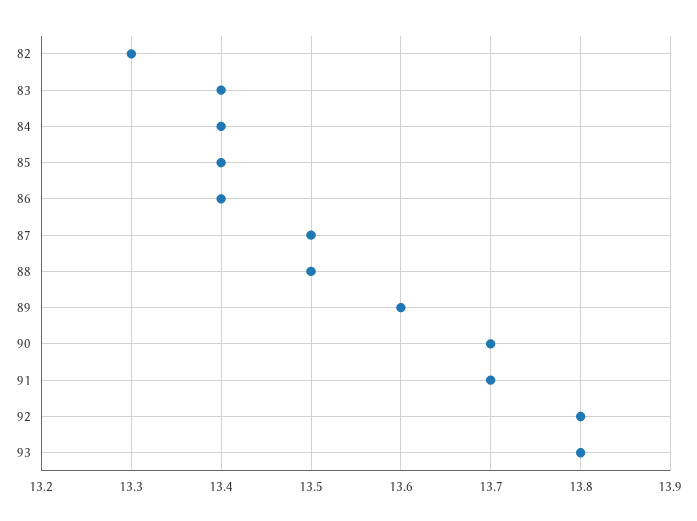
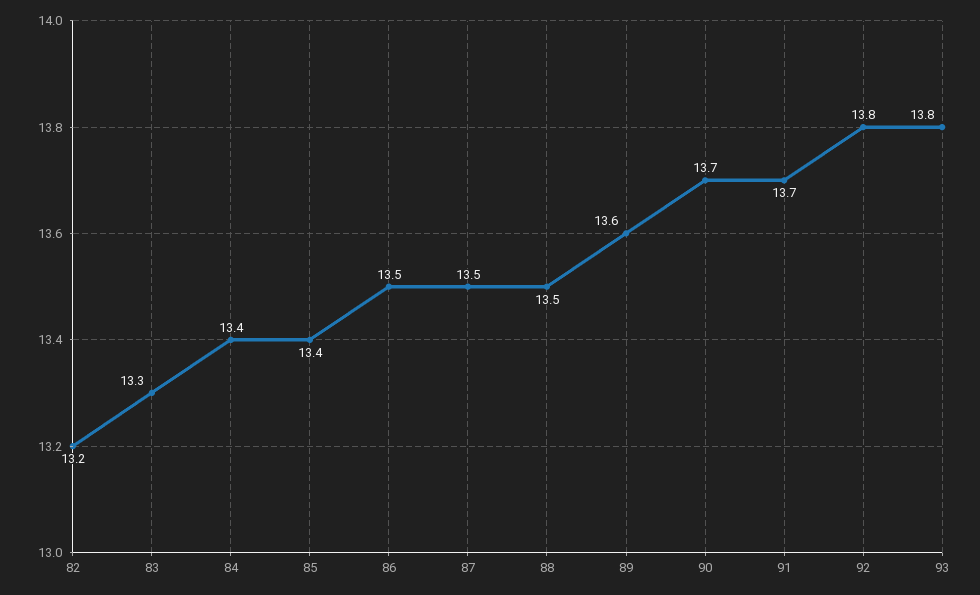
  {
-   "82": 13.3,
+   "82": 13.2,
-   "83": 13.4,
+   "83": 13.3,
    "84": 13.4,
    "85": 13.4,
-   "86": 13.4,
+   "86": 13.5,
    "87": 13.5,
    "88": 13.5,
    "89": 13.6,
    "90": 13.7,
    "91": 13.7,
    "92": 13.8,
    "93": 13.8
  }

